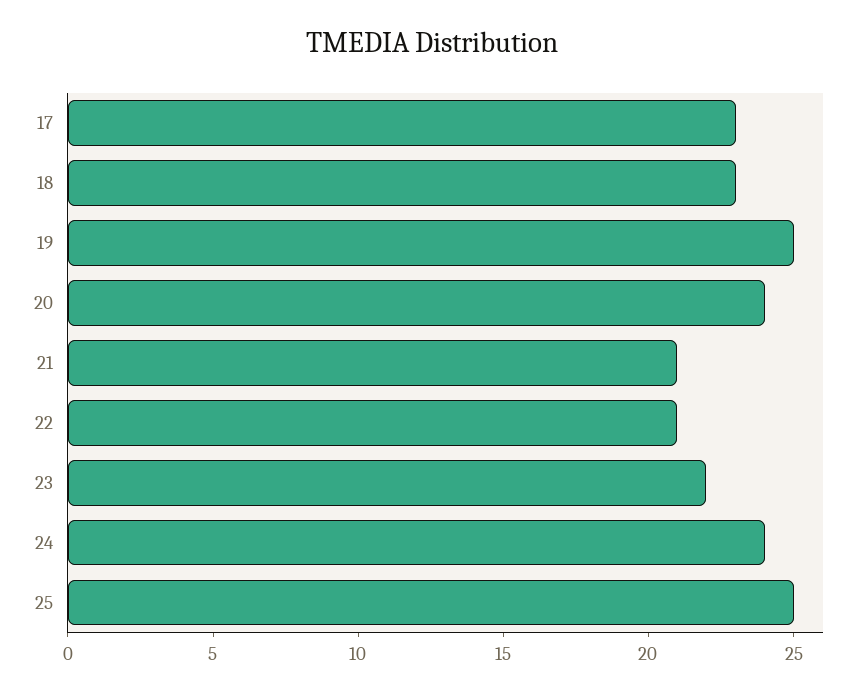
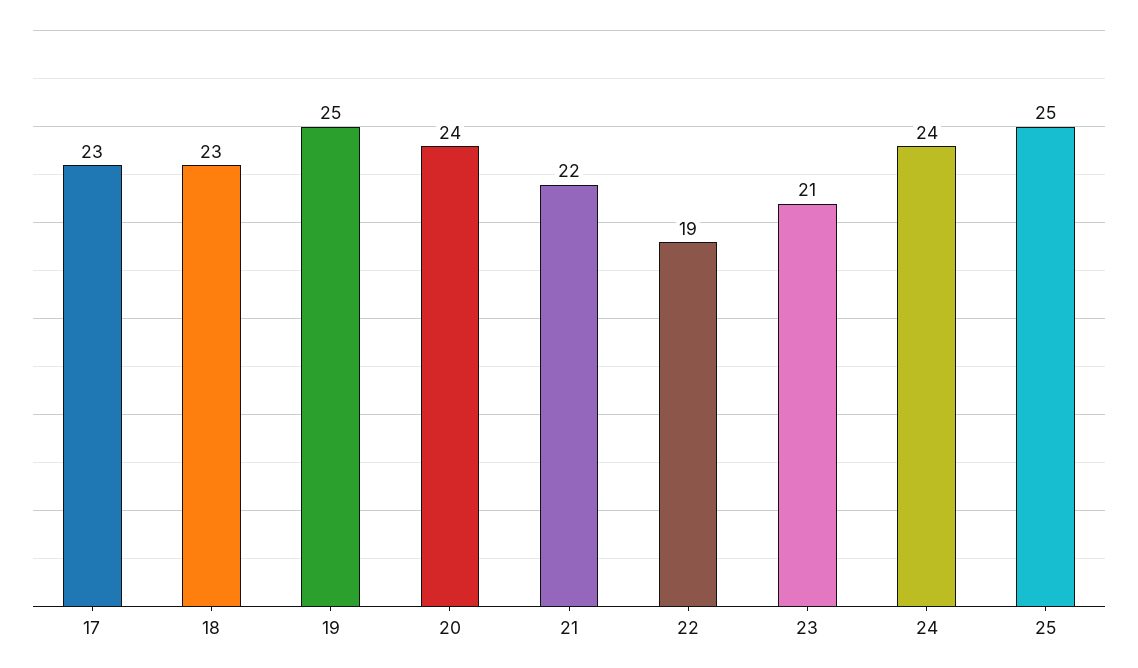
  {
    "17": 23,
    "18": 23,
    "19": 25,
    "20": 24,
-   "21": 21,
+   "21": 22,
-   "22": 21,
+   "22": 19,
-   "23": 22,
+   "23": 21,
    "24": 24,
    "25": 25
  }

